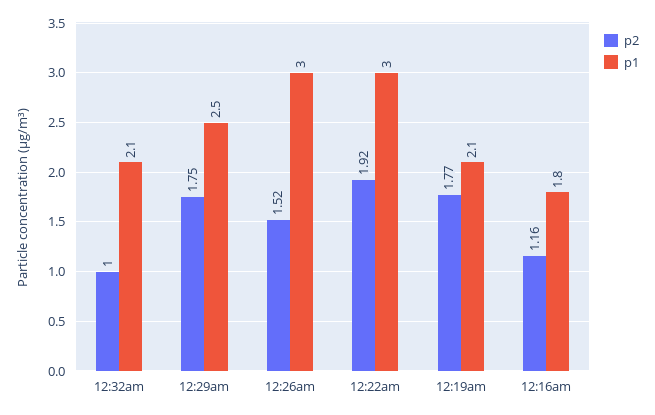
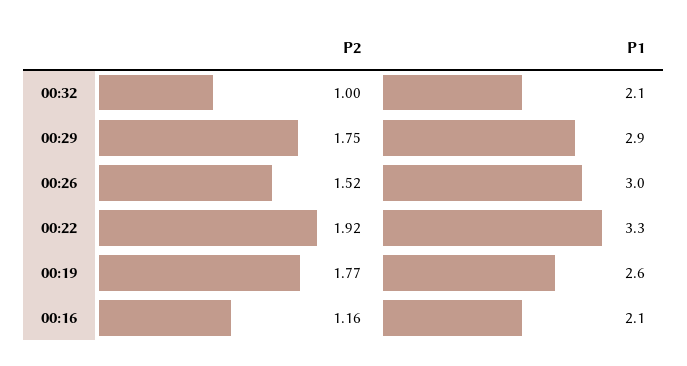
  {
    "p2": {
      "12:32am": 1,
      "12:29am": 1.75,
      "12:26am": 1.52,
      "12:22am": 1.92,
      "12:19am": 1.77,
      "12:16am": 1.16
    },
    "p1": {
      "12:32am": 2.1,
-     "12:29am": 2.5,
+     "12:29am": 2.9,
      "12:26am": 3,
-     "12:22am": 3,
+     "12:22am": 3.3,
-     "12:19am": 2.1,
+     "12:19am": 2.6,
-     "12:16am": 1.8
+     "12:16am": 2.1
    }
  }

